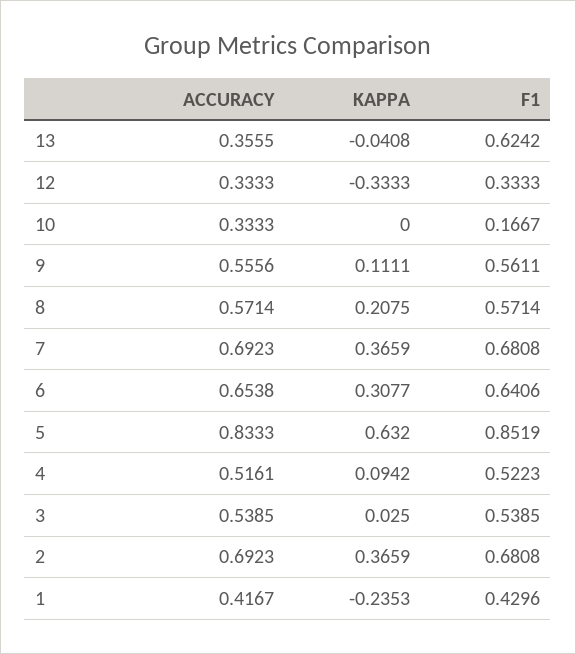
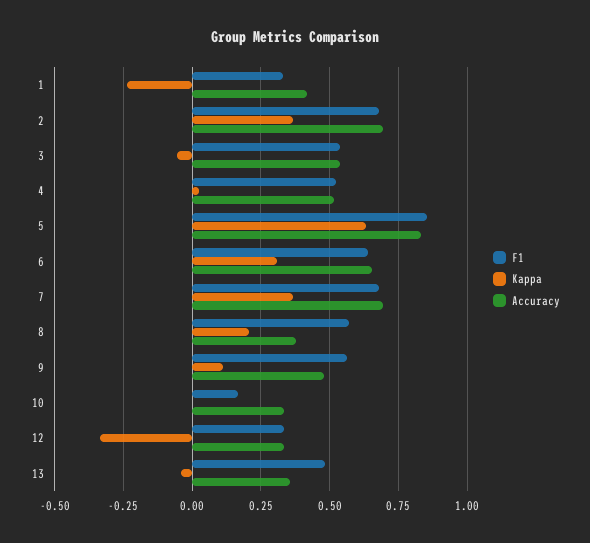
  {
    "ACCURACY": {
      "13": 0.3555,
      "12": 0.3333,
      "10": 0.3333,
-     "9": 0.5556,
+     "9": 0.475,
-     "8": 0.5714,
+     "8": 0.375,
      "7": 0.6923,
      "6": 0.6538,
      "5": 0.8333,
      "4": 0.5161,
      "3": 0.5385,
      "2": 0.6923,
      "1": 0.4167
    },
    "KAPPA": {
      "13": -0.0408,
      "12": -0.3333,
      "10": 0,
      "9": 0.1111,
      "8": 0.2075,
      "7": 0.3659,
      "6": 0.3077,
      "5": 0.632,
-     "4": 0.0942,
+     "4": 0.025,
-     "3": 0.025,
+     "3": -0.05,
      "2": 0.3659,
      "1": -0.2353
    },
    "F1": {
-     "13": 0.6242,
+     "13": 0.475,
      "12": 0.3333,
      "10": 0.1667,
      "9": 0.5611,
      "8": 0.5714,
      "7": 0.6808,
      "6": 0.6406,
      "5": 0.8519,
      "4": 0.5223,
      "3": 0.5385,
      "2": 0.6808,
-     "1": 0.4296
+     "1": 0.325
    }
  }

